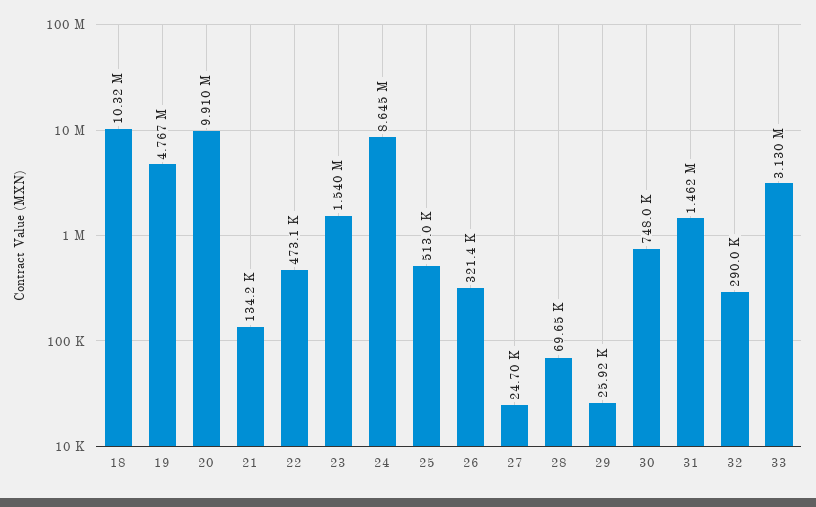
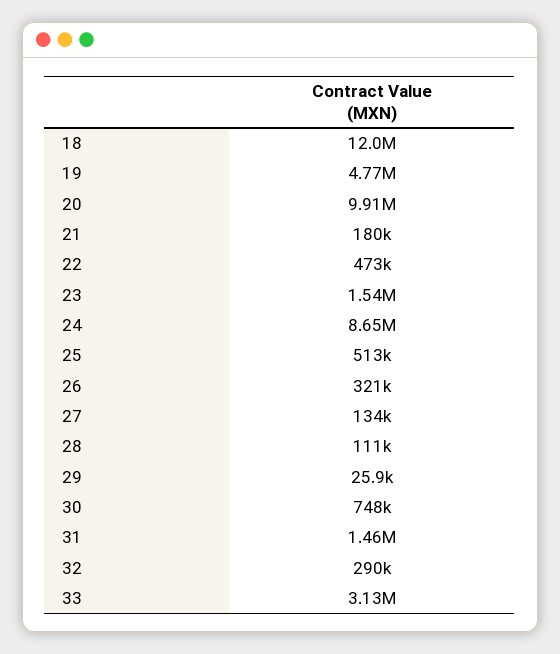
  {
-   "18": 10320000,
+   "18": 12000000,
    "19": 4767000,
    "20": 9910000,
-   "21": 134200,
+   "21": 180000,
    "22": 473100,
    "23": 1540000,
    "24": 8645000,
    "25": 513000,
    "26": 321400,
-   "27": 24700,
+   "27": 134000,
-   "28": 69650,
+   "28": 111000,
    "29": 25920,
    "30": 748000,
    "31": 1462000,
    "32": 290000,
    "33": 3130000
  }

